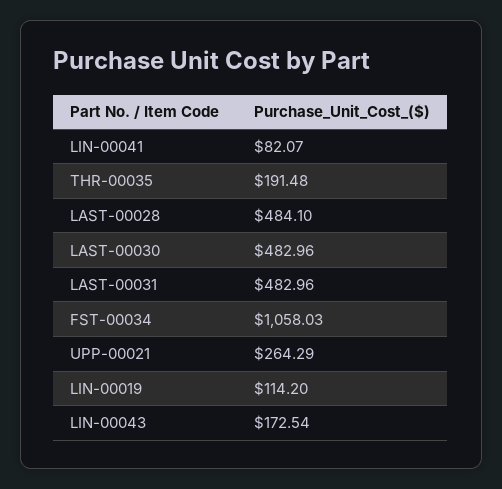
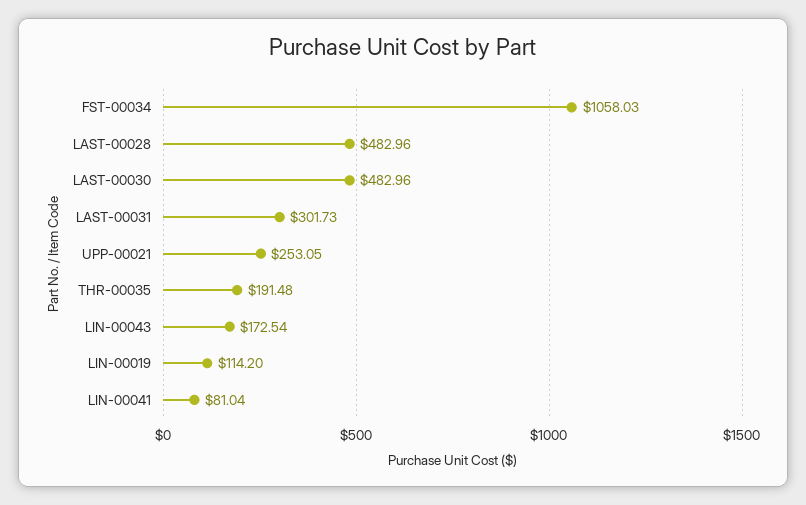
  {
-   "LIN-00041": 82.07,
+   "LIN-00041": 81.04,
    "THR-00035": 191.48,
-   "LAST-00028": 484.1,
+   "LAST-00028": 482.96,
    "LAST-00030": 482.96,
-   "LAST-00031": 482.96,
+   "LAST-00031": 301.73,
    "FST-00034": 1058.03,
-   "UPP-00021": 264.29,
+   "UPP-00021": 253.05,
    "LIN-00019": 114.2,
    "LIN-00043": 172.54
  }

